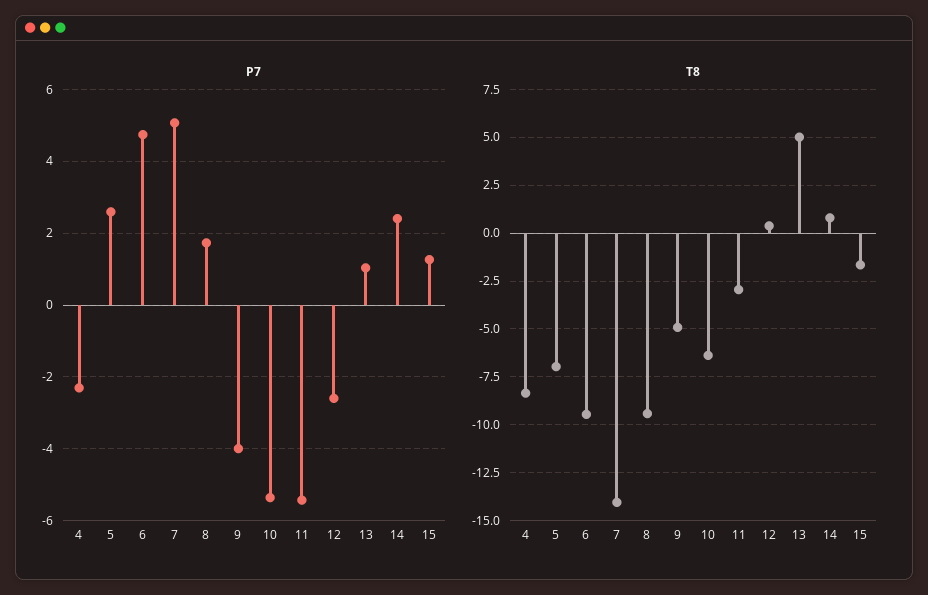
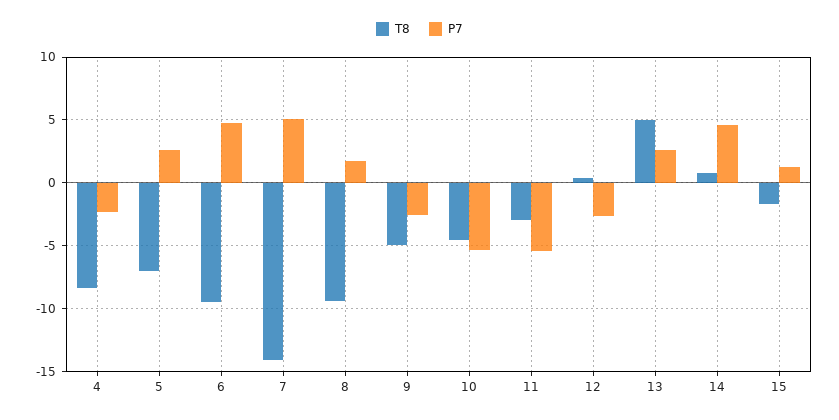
  {
    "P7": {
      "4": -2.4,
      "5": 2.6,
      "6": 4.8,
      "7": 5,
      "8": 1.8,
-     "9": -4,
+     "9": -2.5,
      "10": -5.4,
      "11": -5.4,
      "12": -2.6,
-     "13": 1,
+     "13": 2.5,
-     "14": 2.4,
+     "14": 4.5,
      "15": 1.2
    },
    "T8": {
      "4": -8.5,
      "5": -7,
      "6": -9.5,
      "7": -14,
      "8": -9.5,
      "9": -5,
-     "10": -6.5,
+     "10": -4.5,
      "11": -3,
      "12": 0.5,
      "13": 5,
      "14": 1,
      "15": -1.5
    }
  }

